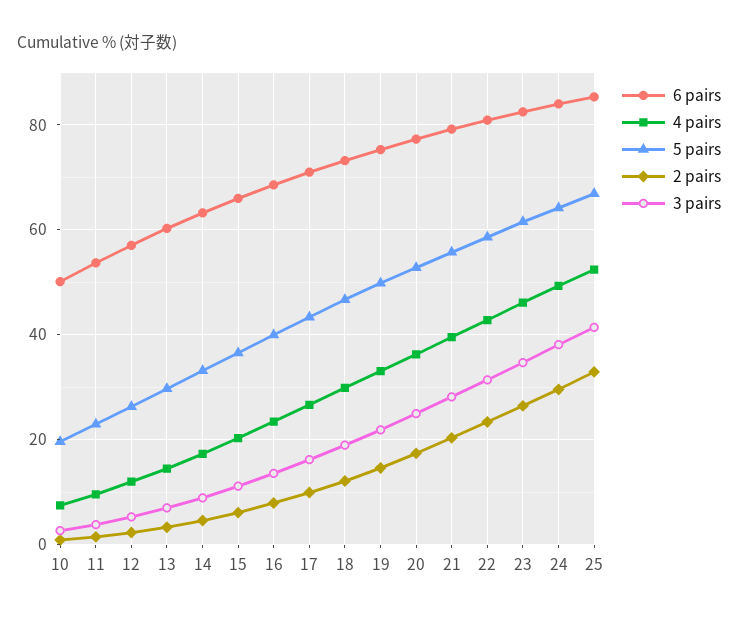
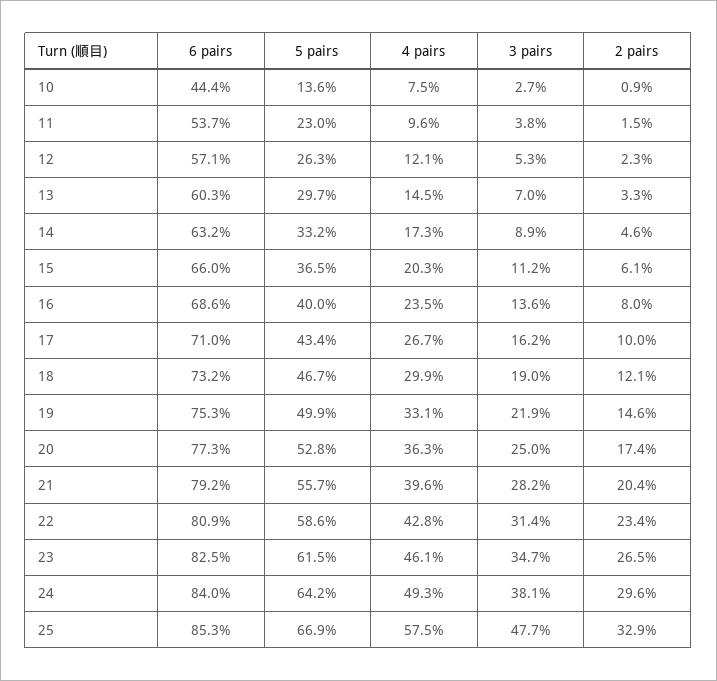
  {
    "6 pairs": {
-     "10": 50,
+     "10": 44.4,
      "11": 53.7,
      "12": 57.1,
      "13": 60.3,
      "14": 63.2,
      "15": 66,
      "16": 68.6,
      "17": 71,
      "18": 73.2,
      "19": 75.3,
      "20": 77.3,
      "21": 79.2,
      "22": 80.9,
      "23": 82.5,
      "24": 84,
      "25": 85.3
    },
    "4 pairs": {
      "10": 7.5,
      "11": 9.6,
      "12": 12.1,
      "13": 14.5,
      "14": 17.3,
      "15": 20.3,
      "16": 23.5,
      "17": 26.7,
      "18": 29.9,
      "19": 33.1,
      "20": 36.3,
      "21": 39.6,
      "22": 42.8,
      "23": 46.1,
      "24": 49.3,
-     "25": 52
+     "25": 57.5
    },
    "5 pairs": {
-     "10": 20,
+     "10": 13.6,
      "11": 23,
      "12": 26.3,
      "13": 29.7,
      "14": 33.2,
      "15": 36.5,
      "16": 40,
      "17": 43.4,
      "18": 46.7,
      "19": 49.9,
      "20": 52.8,
      "21": 55.7,
      "22": 58.6,
      "23": 61.5,
      "24": 64.2,
      "25": 66.9
    },
    "2 pairs": {
      "10": 0.9,
      "11": 1.5,
      "12": 2.3,
      "13": 3.3,
      "14": 4.6,
      "15": 6.1,
      "16": 8,
      "17": 10,
      "18": 12.1,
      "19": 14.6,
      "20": 17.4,
      "21": 20.4,
      "22": 23.4,
      "23": 26.5,
      "24": 29.6,
      "25": 32.9
    },
    "3 pairs": {
      "10": 2.7,
      "11": 3.8,
      "12": 5.3,
      "13": 7,
      "14": 8.9,
      "15": 11.2,
      "16": 13.6,
      "17": 16.2,
      "18": 19,
      "19": 21.9,
      "20": 25,
      "21": 28.2,
      "22": 31.4,
      "23": 34.7,
      "24": 38.1,
-     "25": 42
+     "25": 47.7
    }
  }

